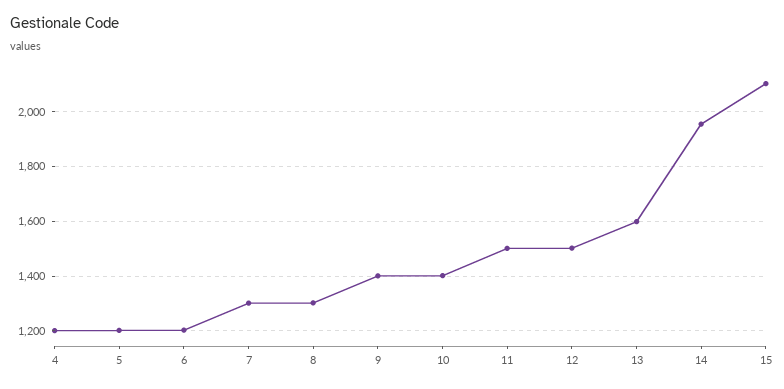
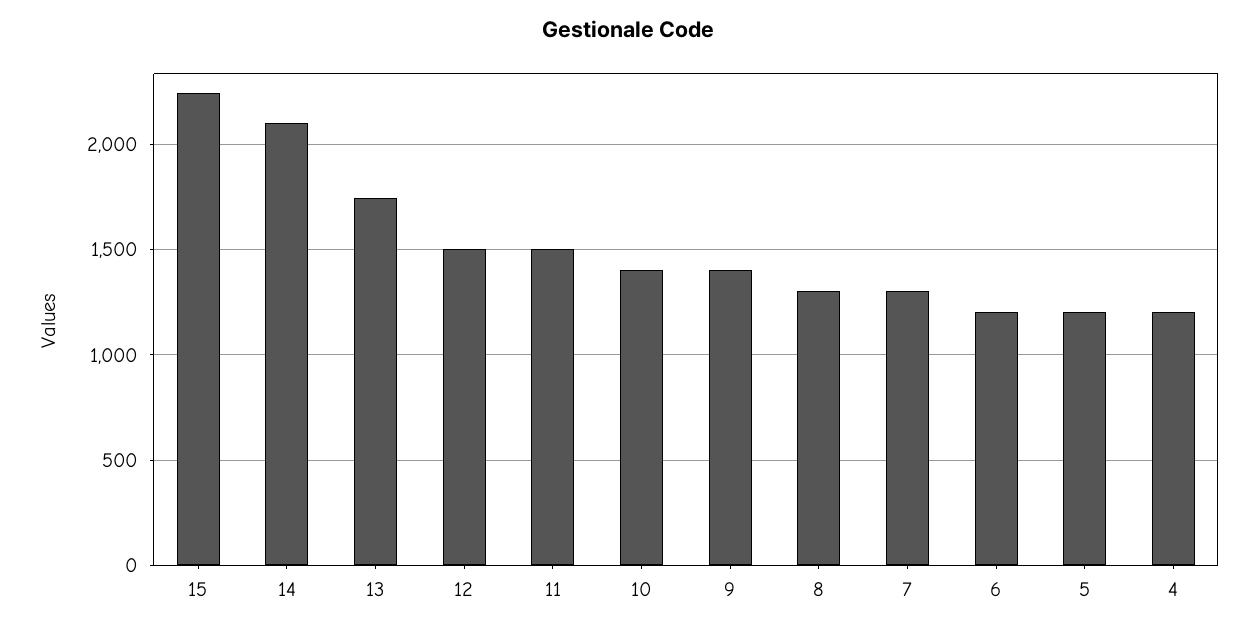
  {
    "4": 1200,
    "5": 1200,
    "6": 1200,
    "7": 1300,
    "8": 1300,
    "9": 1400,
    "10": 1400,
    "11": 1500,
    "12": 1500,
-   "13": 1600,
+   "13": 1750,
-   "14": 1950,
+   "14": 2100,
-   "15": 2100
+   "15": 2250
  }

